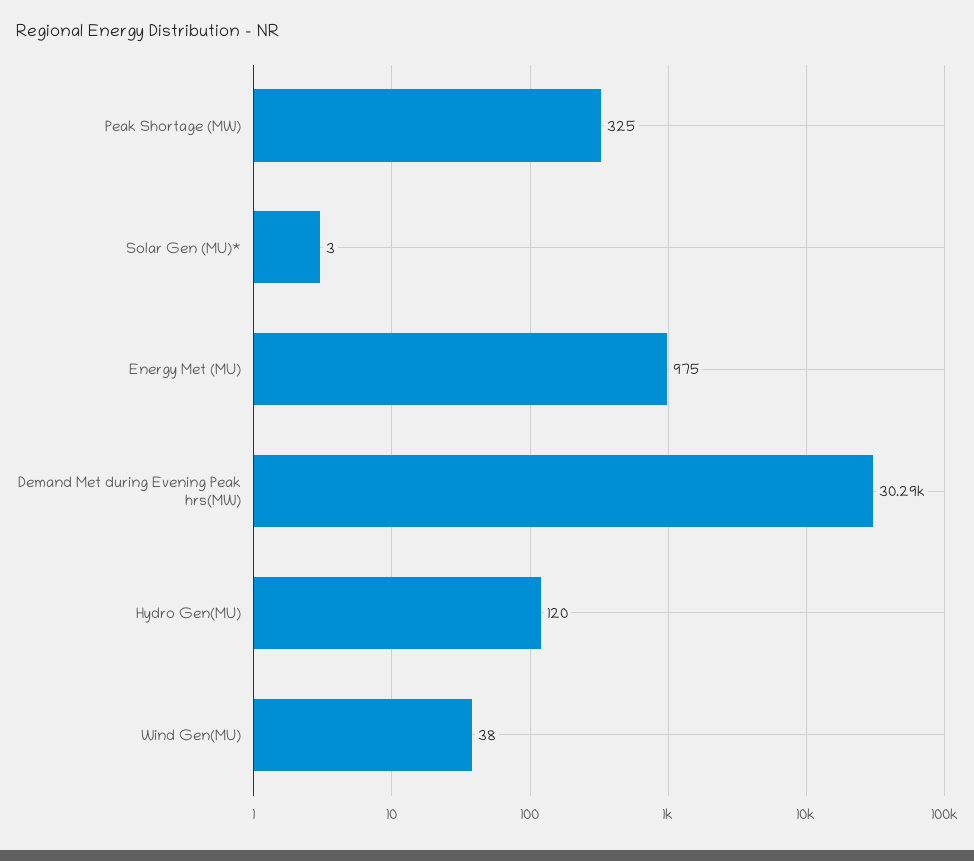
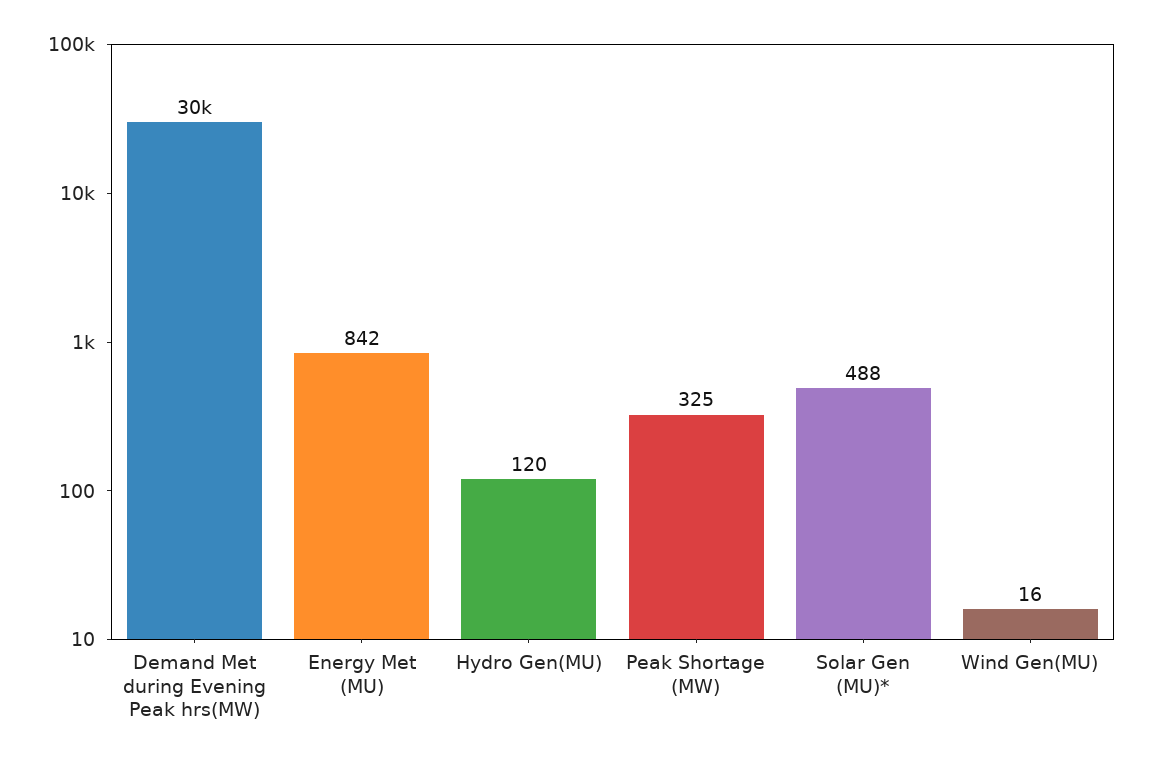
  {
    "Peak Shortage (MW)": 325,
-   "Solar Gen (MU)*": 3,
+   "Solar Gen (MU)*": 488,
-   "Energy Met (MU)": 975,
+   "Energy Met (MU)": 842,
    "Demand Met during Evening Peak hrs(MW)": 30290,
    "Hydro Gen(MU)": 120,
-   "Wind Gen(MU)": 38
+   "Wind Gen(MU)": 16
  }

